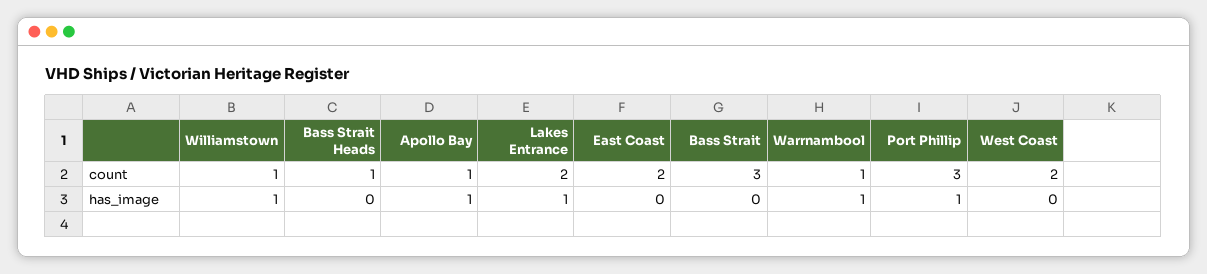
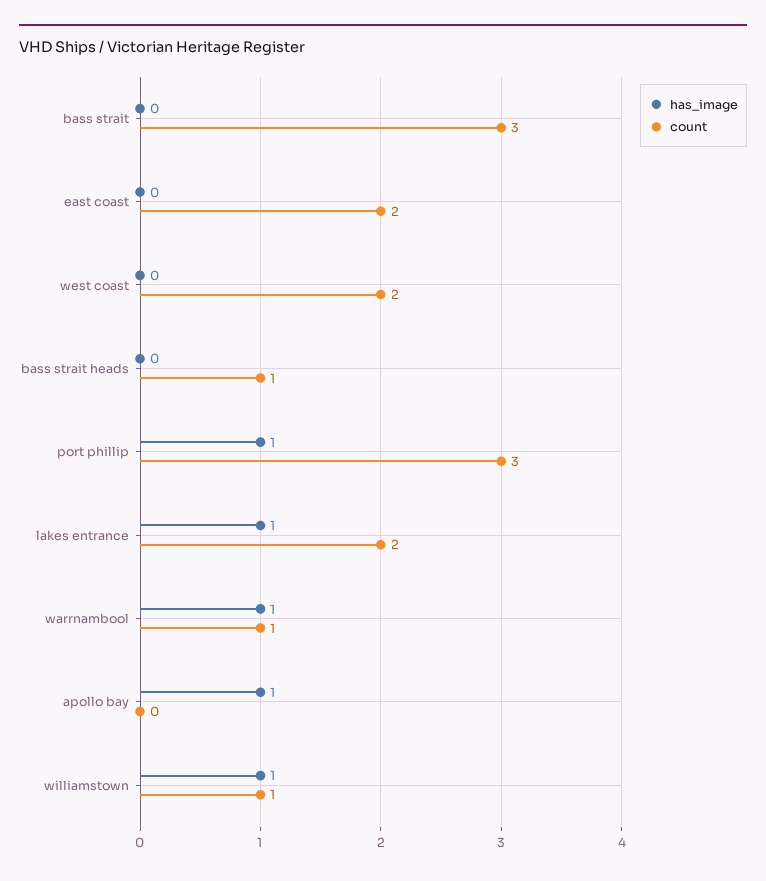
  {
    "count": {
      "Williamstown": 1,
      "Bass Strait Heads": 1,
-     "Apollo Bay": 1,
+     "Apollo Bay": 0,
      "Lakes Entrance": 2,
      "East Coast": 2,
      "Bass Strait": 3,
      "Warrnambool": 1,
      "Port Phillip": 3,
      "West Coast": 2
    },
    "has_image": {
      "Williamstown": 1,
      "Bass Strait Heads": 0,
      "Apollo Bay": 1,
      "Lakes Entrance": 1,
      "East Coast": 0,
      "Bass Strait": 0,
      "Warrnambool": 1,
      "Port Phillip": 1,
      "West Coast": 0
    }
  }

